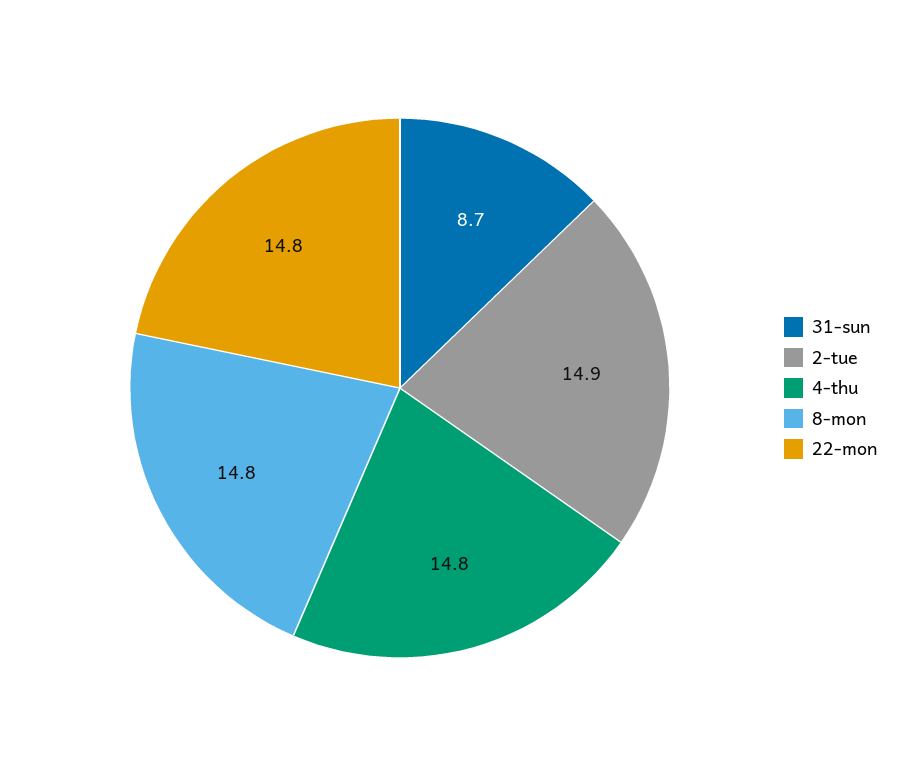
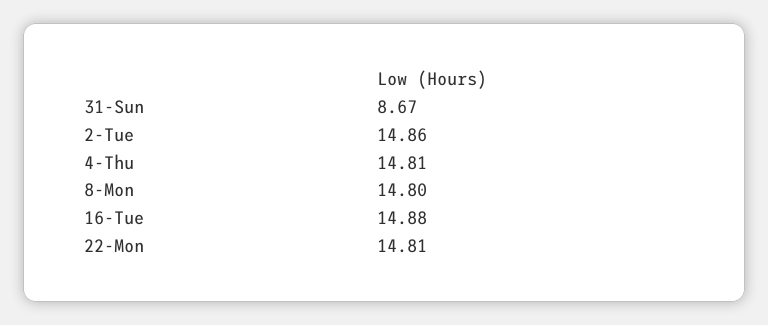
  {
    "31-sun": 8.67,
    "2-tue": 14.86,
    "4-thu": 14.81,
    "8-mon": 14.8,
-   "22-mon": 14.81
+   "22-mon": 14.81,
+   "16-Tue": 14.88
  }

